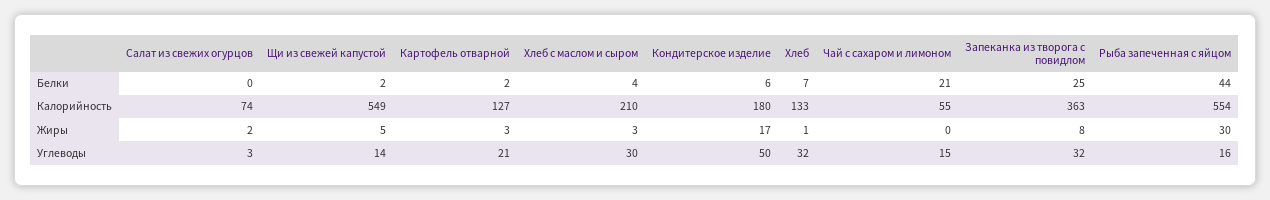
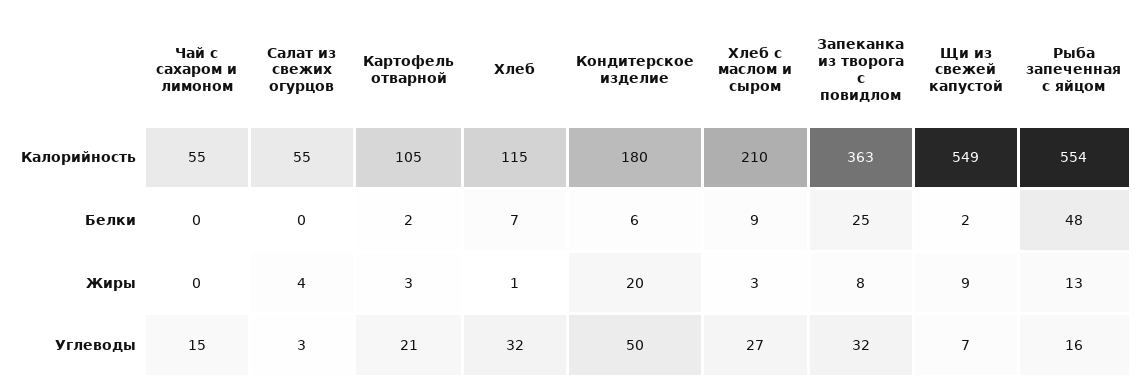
  {
    "Салат из свежих огурцов": {
      "Белки": 0,
-     "Калорийность": 74,
+     "Калорийность": 55,
-     "Жиры": 2,
+     "Жиры": 4,
      "Углеводы": 3
    },
    "Щи из свежей капустой": {
      "Белки": 2,
      "Калорийность": 549,
-     "Жиры": 5,
+     "Жиры": 9,
-     "Углеводы": 14
+     "Углеводы": 7
    },
    "Картофель отварной": {
      "Белки": 2,
-     "Калорийность": 127,
+     "Калорийность": 105,
      "Жиры": 3,
      "Углеводы": 21
    },
    "Хлеб с маслом и сыром": {
-     "Белки": 4,
+     "Белки": 9,
      "Калорийность": 210,
      "Жиры": 3,
-     "Углеводы": 30
+     "Углеводы": 27
    },
    "Кондитерское изделие": {
      "Белки": 6,
      "Калорийность": 180,
-     "Жиры": 17,
+     "Жиры": 20,
      "Углеводы": 50
    },
    "Хлеб": {
      "Белки": 7,
-     "Калорийность": 133,
+     "Калорийность": 115,
      "Жиры": 1,
      "Углеводы": 32
    },
    "Чай с сахаром и лимоном": {
-     "Белки": 21,
+     "Белки": 0,
      "Калорийность": 55,
      "Жиры": 0,
      "Углеводы": 15
    },
    "Запеканка из творога с повидлом": {
      "Белки": 25,
      "Калорийность": 363,
      "Жиры": 8,
      "Углеводы": 32
    },
    "Рыба запеченная с яйцом": {
-     "Белки": 44,
+     "Белки": 48,
      "Калорийность": 554,
-     "Жиры": 30,
+     "Жиры": 13,
      "Углеводы": 16
    }
  }

